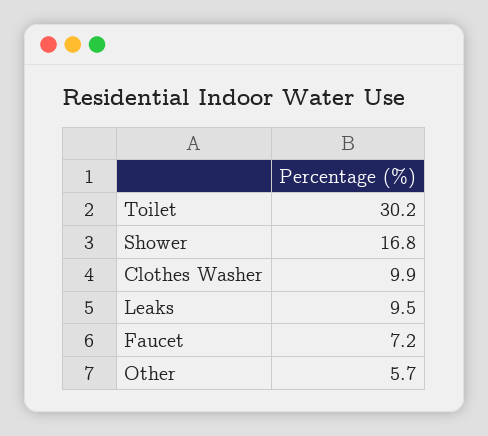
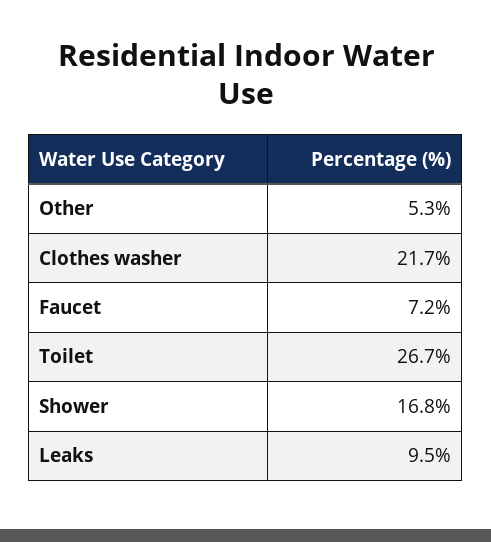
  {
-   "Toilet": 30.2,
+   "Toilet": 26.7,
    "Shower": 16.8,
-   "Clothes Washer": 9.9,
+   "Clothes Washer": 21.7,
    "Leaks": 9.5,
    "Faucet": 7.2,
-   "Other": 5.7
+   "Other": 5.3
  }

